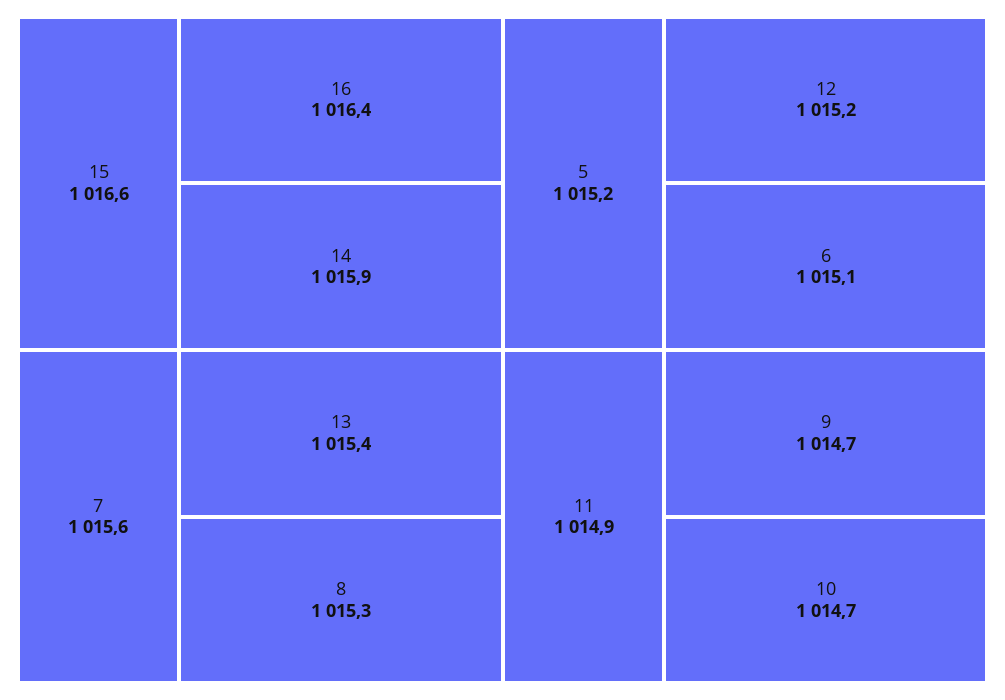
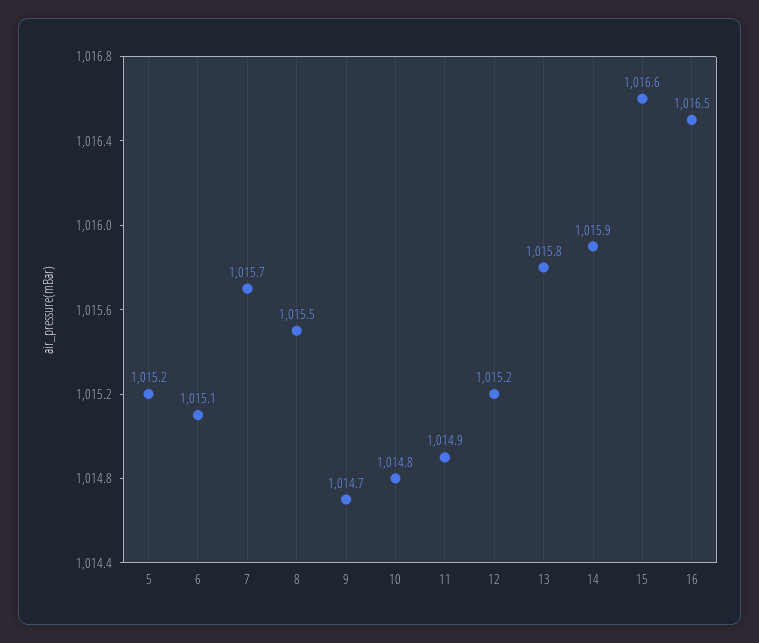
  {
    "15": 1016.6,
-   "16": 1016.4,
+   "16": 1016.5,
    "14": 1015.9,
-   "7": 1015.6,
+   "7": 1015.7,
-   "13": 1015.4,
+   "13": 1015.8,
-   "8": 1015.3,
+   "8": 1015.5,
    "5": 1015.2,
    "12": 1015.2,
    "6": 1015.1,
    "11": 1014.9,
    "9": 1014.7,
-   "10": 1014.7
+   "10": 1014.8
  }

